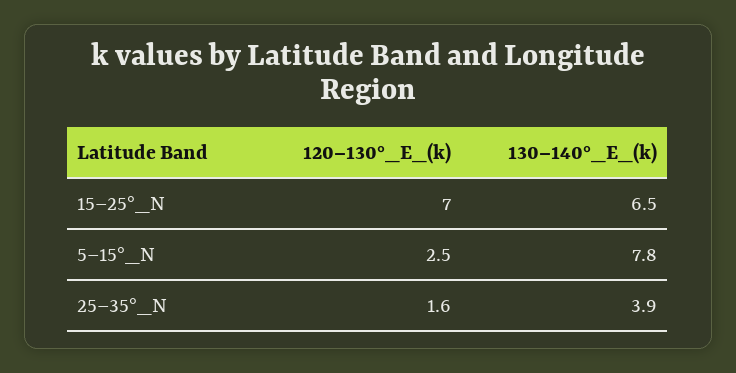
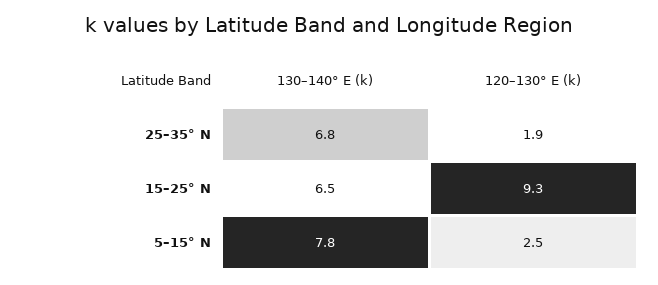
  {
    "120–130°_E_(k)": {
-     "15–25°_N": 7,
+     "15–25°_N": 9.3,
      "5–15°_N": 2.5,
-     "25–35°_N": 1.6
+     "25–35°_N": 1.9
    },
    "130–140°_E_(k)": {
      "15–25°_N": 6.5,
      "5–15°_N": 7.8,
-     "25–35°_N": 3.9
+     "25–35°_N": 6.8
    }
  }

